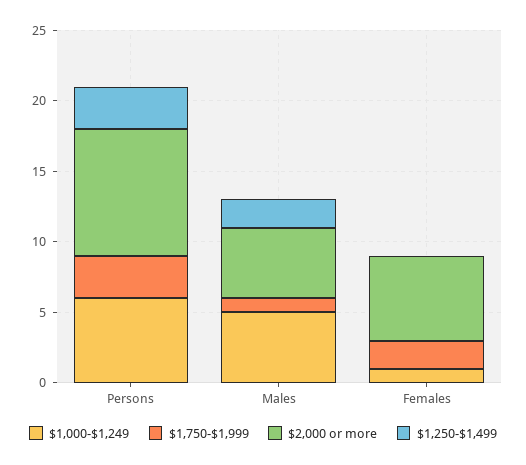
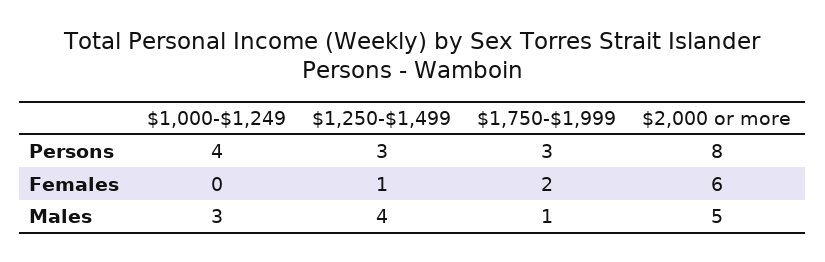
  {
    "$1,000-$1,249": {
-     "Persons": 6,
+     "Persons": 4,
-     "Males": 5,
+     "Males": 3,
-     "Females": 1
+     "Females": 0
    },
    "$1,750-$1,999": {
      "Persons": 3,
      "Males": 1,
      "Females": 2
    },
    "$2,000 or more": {
-     "Persons": 9,
+     "Persons": 8,
      "Males": 5,
      "Females": 6
    },
    "$1,250-$1,499": {
      "Persons": 3,
-     "Males": 2,
+     "Males": 4,
-     "Females": 0
+     "Females": 1
    }
  }

